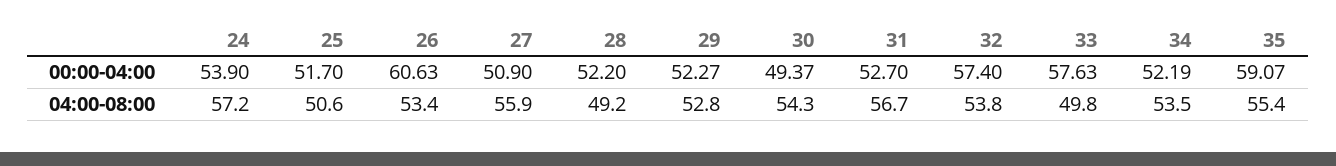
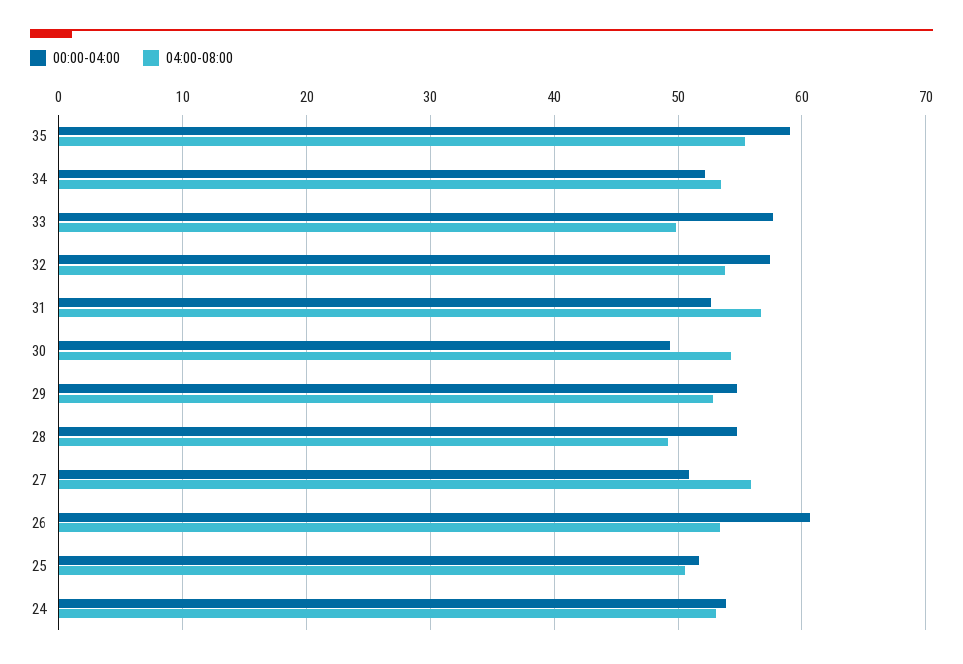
  {
    "00:00-04:00": {
      "24": 53.9,
      "25": 51.7,
      "26": 60.63,
      "27": 50.9,
-     "28": 52.2,
+     "28": 55,
-     "29": 52.27,
+     "29": 55,
      "30": 49.37,
      "31": 52.7,
      "32": 57.4,
      "33": 57.63,
      "34": 52.19,
      "35": 59.07
    },
    "04:00-08:00": {
-     "24": 57.2,
+     "24": 53,
      "25": 50.6,
      "26": 53.4,
      "27": 55.9,
      "28": 49.2,
      "29": 52.8,
      "30": 54.3,
      "31": 56.7,
      "32": 53.8,
      "33": 49.8,
      "34": 53.5,
      "35": 55.4
    }
  }

